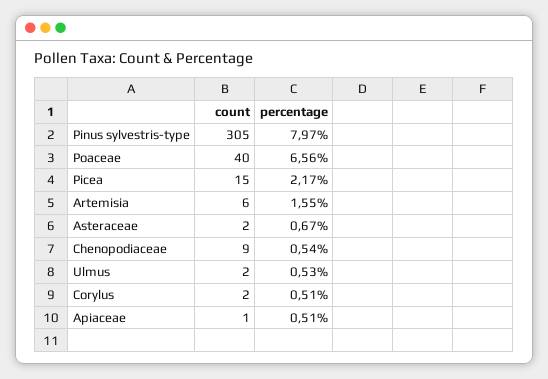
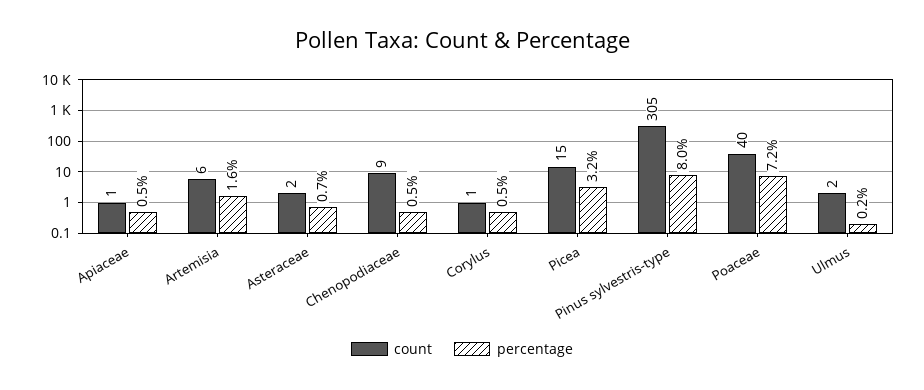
  {
    "count": {
      "Pinus sylvestris-type": 305,
      "Poaceae": 40,
      "Picea": 15,
      "Artemisia": 6,
      "Asteraceae": 2,
      "Chenopodiaceae": 9,
      "Ulmus": 2,
-     "Corylus": 2,
+     "Corylus": 1,
      "Apiaceae": 1
    },
    "percentage": {
      "Pinus sylvestris-type": 7.97,
-     "Poaceae": 6.56,
+     "Poaceae": 7.2,
-     "Picea": 2.17,
+     "Picea": 3.2,
      "Artemisia": 1.55,
      "Asteraceae": 0.67,
      "Chenopodiaceae": 0.54,
-     "Ulmus": 0.53,
+     "Ulmus": 0.2,
      "Corylus": 0.51,
      "Apiaceae": 0.51
    }
  }

